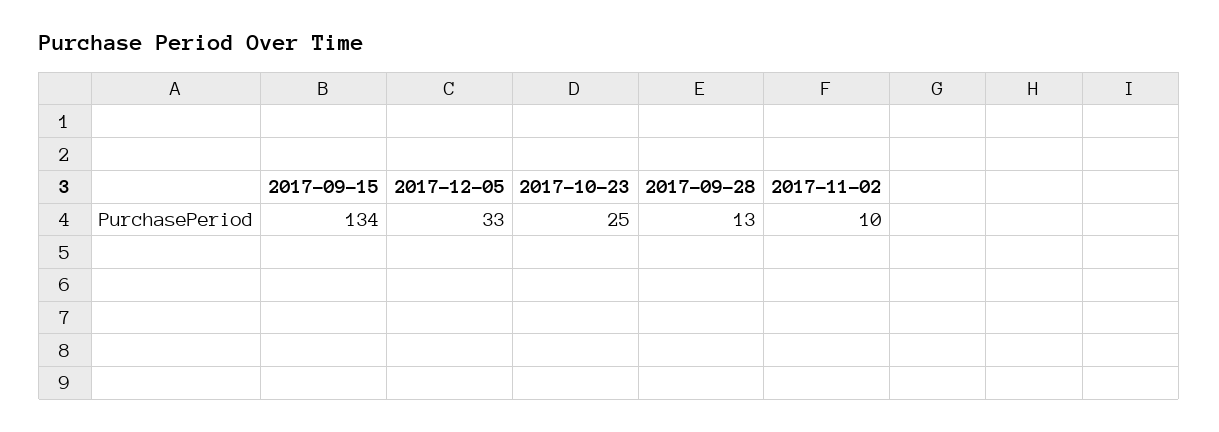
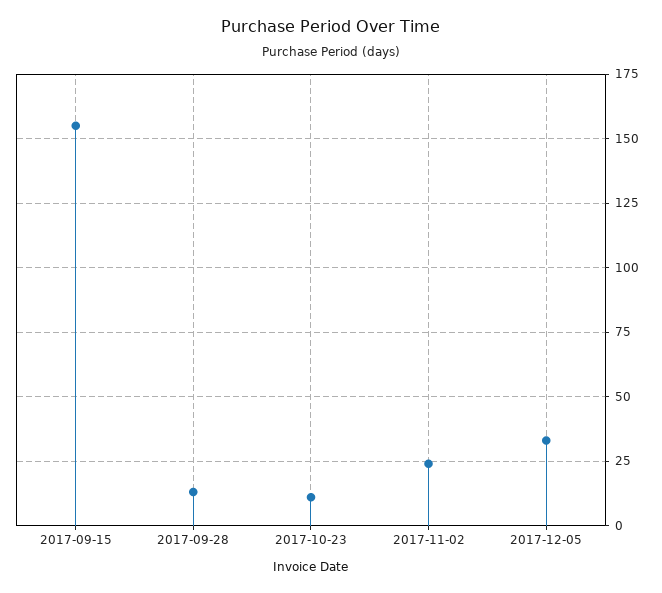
  {
-   "2017-09-15": 134,
+   "2017-09-15": 155,
    "2017-12-05": 33,
-   "2017-10-23": 25,
+   "2017-10-23": 10,
    "2017-09-28": 13,
-   "2017-11-02": 10
+   "2017-11-02": 25
  }

